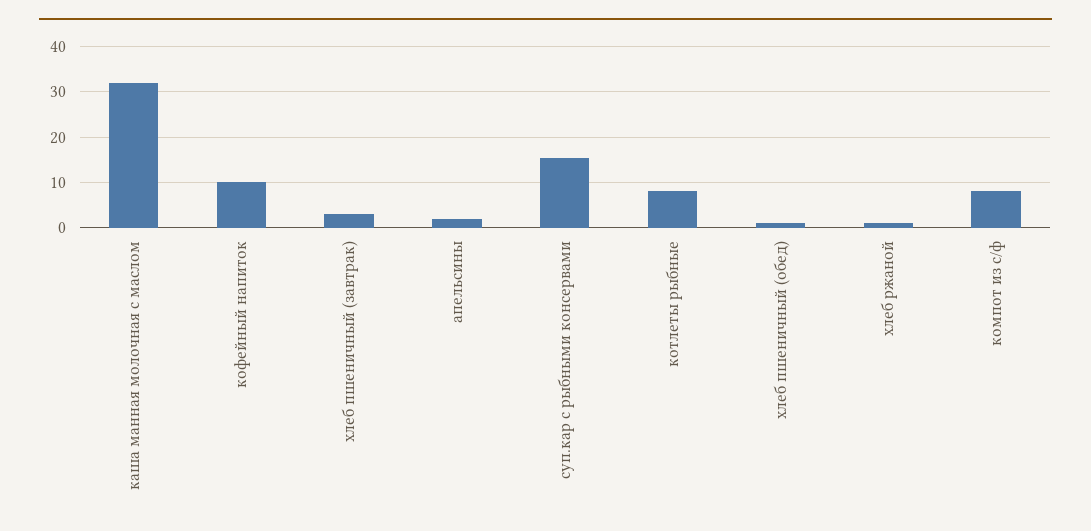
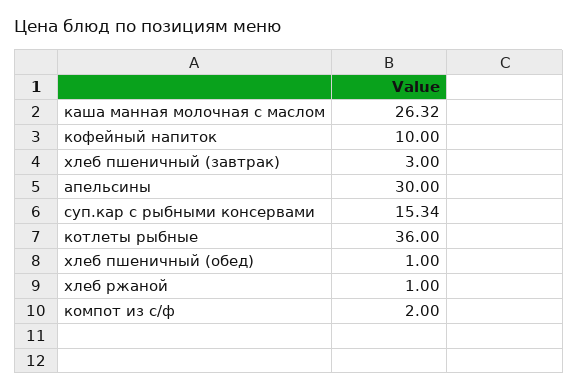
  {
-   "каша манная молочная с маслом": 32,
+   "каша манная молочная с маслом": 26.32,
    "кофейный напиток": 10,
    "хлеб пшеничный (завтрак)": 3,
-   "апельсины": 2,
+   "апельсины": 30,
    "суп.кар с рыбными консервами": 15.34,
-   "котлеты рыбные": 8,
+   "котлеты рыбные": 36,
    "хлеб пшеничный (обед)": 1,
    "хлеб ржаной": 1,
-   "компот из с/ф": 8
+   "компот из с/ф": 2
  }

